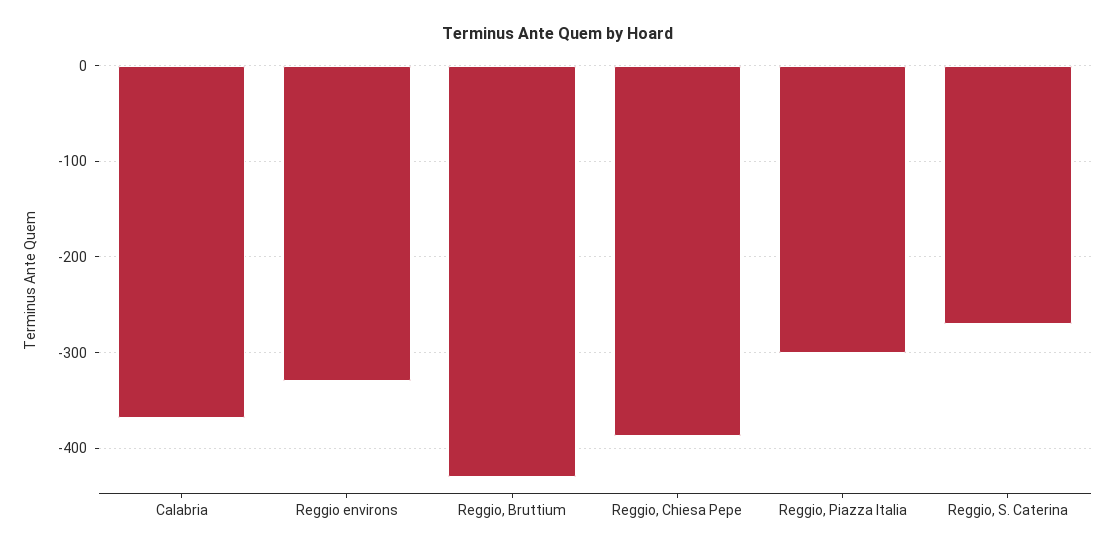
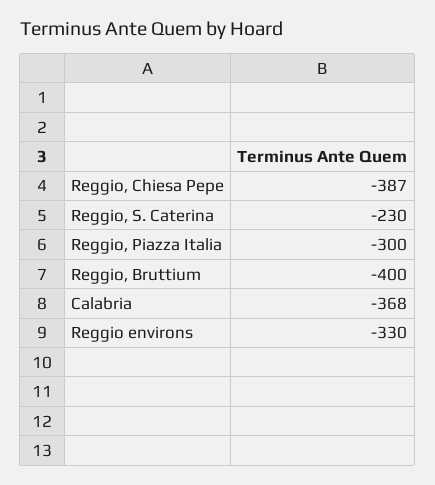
  {
    "Calabria": -368,
    "Reggio environs": -330,
-   "Reggio, Bruttium": -430,
+   "Reggio, Bruttium": -400,
    "Reggio, Chiesa Pepe": -387,
    "Reggio, Piazza Italia": -300,
-   "Reggio, S. Caterina": -270
+   "Reggio, S. Caterina": -230
  }

